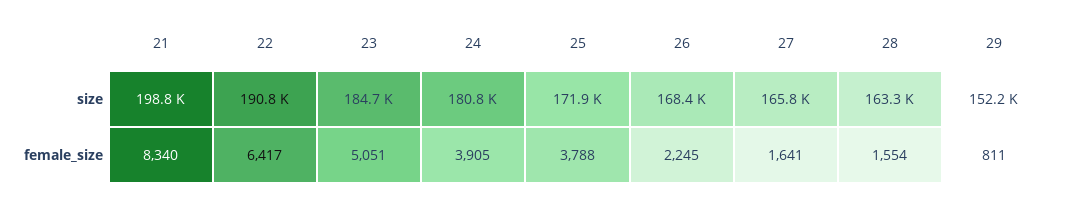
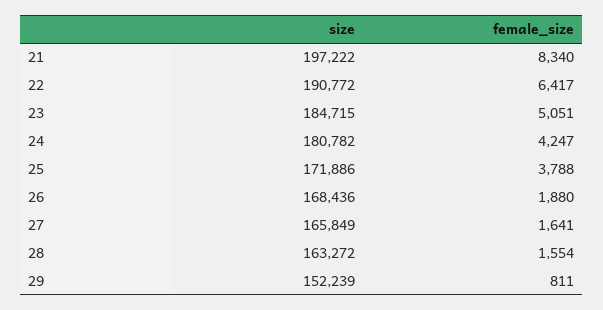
  {
    "21": {
-     "size": 198800,
+     "size": 197222,
      "female_size": 8340
    },
    "22": {
      "size": 190772,
      "female_size": 6417
    },
    "23": {
      "size": 184715,
      "female_size": 5051
    },
    "24": {
      "size": 180782,
-     "female_size": 3905
+     "female_size": 4247
    },
    "25": {
      "size": 171886,
      "female_size": 3788
    },
    "26": {
      "size": 168436,
-     "female_size": 2245
+     "female_size": 1880
    },
    "27": {
      "size": 165849,
      "female_size": 1641
    },
    "28": {
      "size": 163272,
      "female_size": 1554
    },
    "29": {
      "size": 152239,
      "female_size": 811
    }
  }

